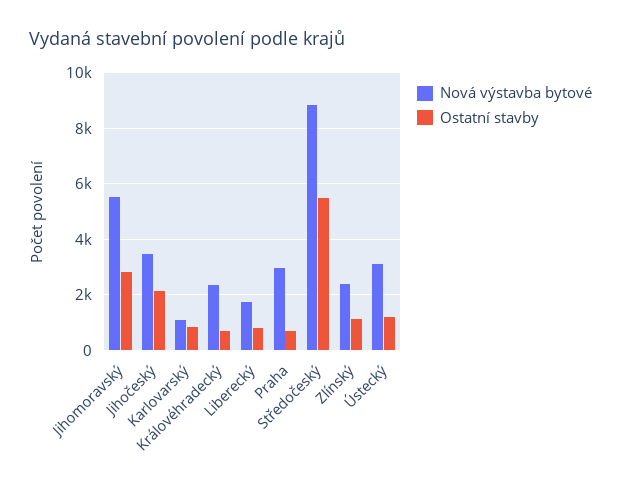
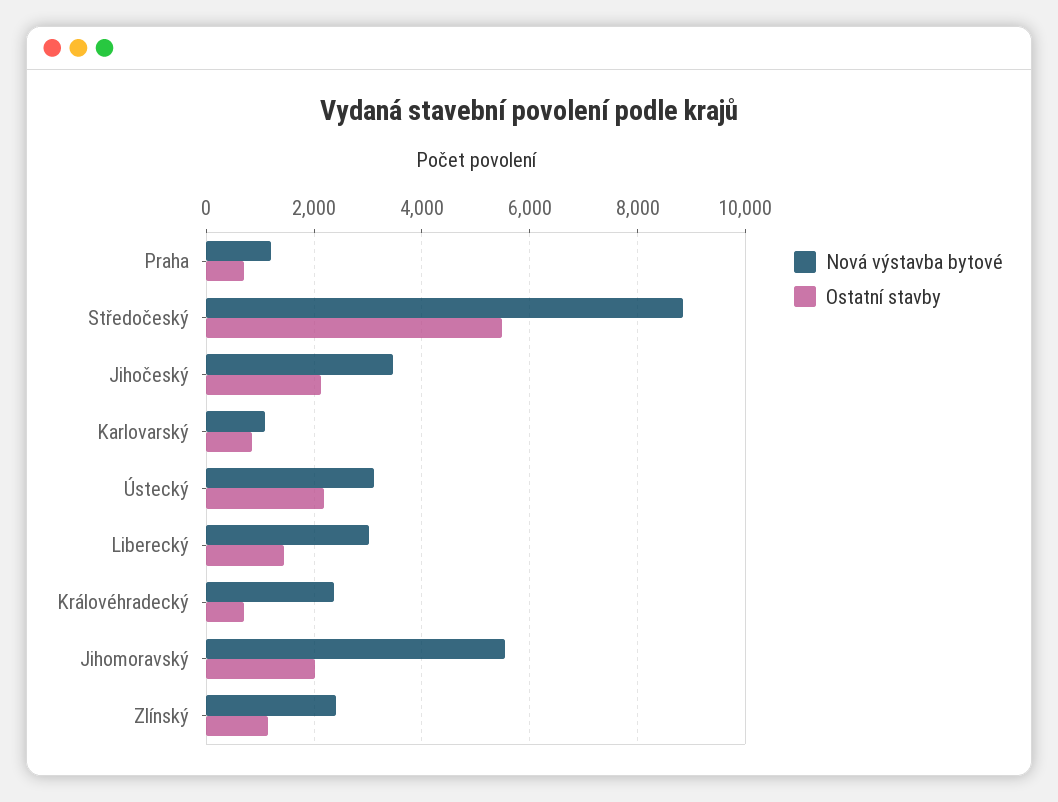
  {
    "Nová výstavba bytové": {
      "Jihomoravský": 5600,
      "Jihočeský": 3400,
      "Karlovarský": 1000,
      "Královéhradecký": 2400,
-     "Liberecký": 1750,
+     "Liberecký": 3000,
-     "Praha": 3000,
+     "Praha": 1200,
      "Středočeský": 8800,
      "Zlínský": 2400,
      "Ústecký": 3200
    },
    "Ostatní stavby": {
-     "Jihomoravský": 2750,
+     "Jihomoravský": 2000,
      "Jihočeský": 2200,
      "Karlovarský": 800,
      "Královéhradecký": 600,
-     "Liberecký": 750,
+     "Liberecký": 1400,
      "Praha": 600,
      "Středočeský": 5400,
      "Zlínský": 1200,
-     "Ústecký": 1250
+     "Ústecký": 2200
    }
  }

